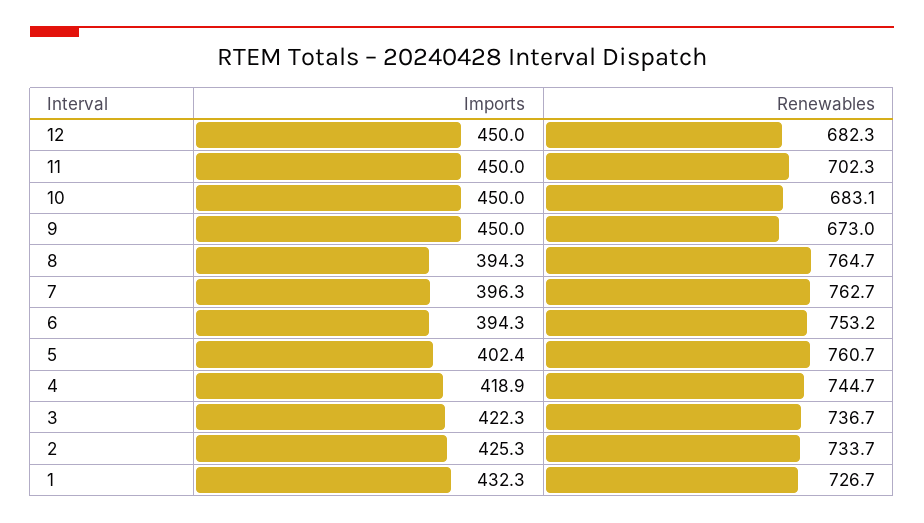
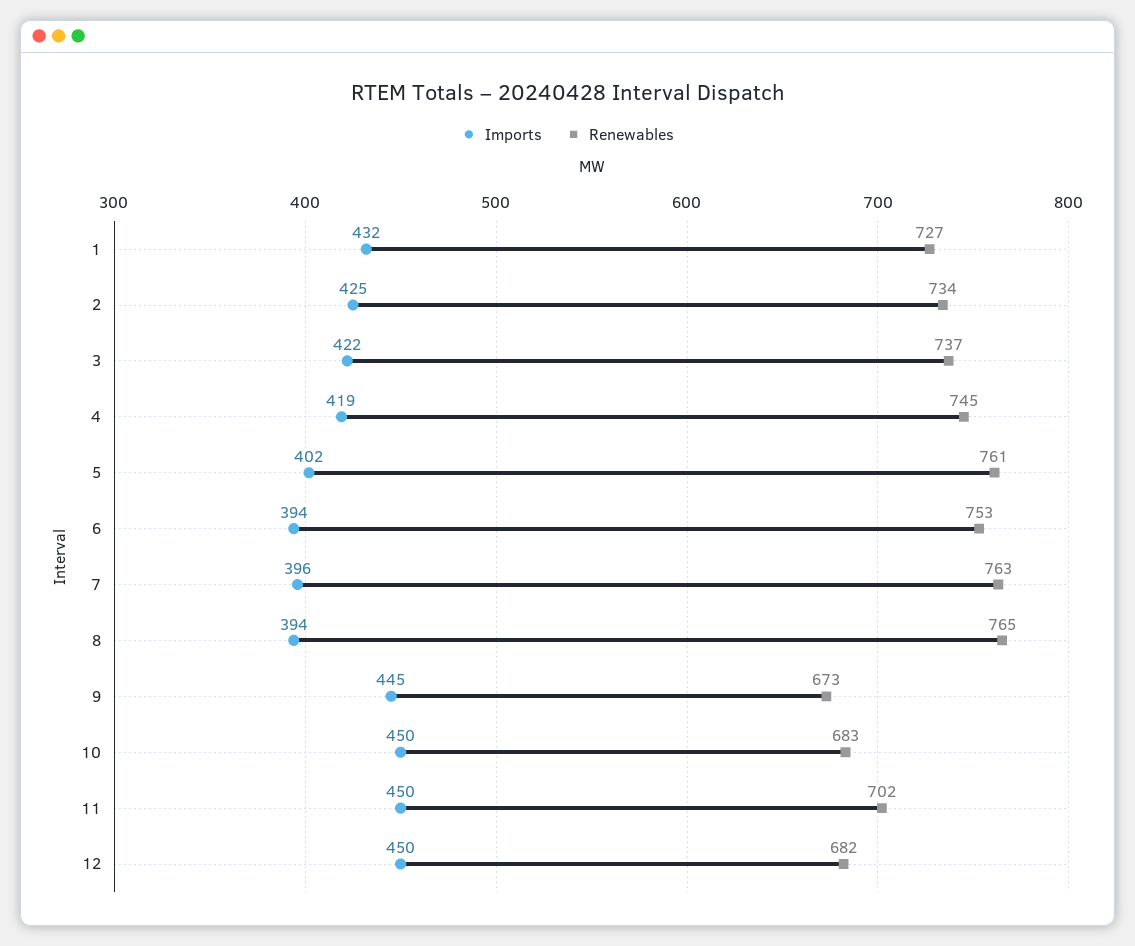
  {
    "Imports": {
      "12": 450,
      "11": 450,
      "10": 450,
-     "9": 450,
+     "9": 445,
      "8": 394.3,
      "7": 396.3,
      "6": 394.3,
      "5": 402.4,
      "4": 418.9,
      "3": 422.3,
      "2": 425.3,
      "1": 432.3
    },
    "Renewables": {
      "12": 682.3,
      "11": 702.3,
      "10": 683.1,
      "9": 673,
      "8": 764.7,
      "7": 762.7,
      "6": 753.2,
      "5": 760.7,
      "4": 744.7,
      "3": 736.7,
      "2": 733.7,
      "1": 726.7
    }
  }

